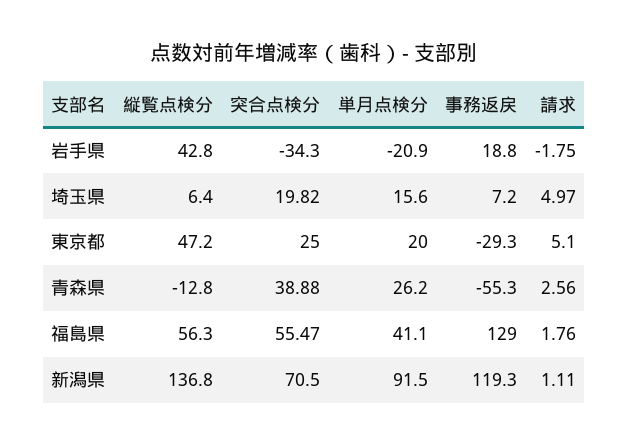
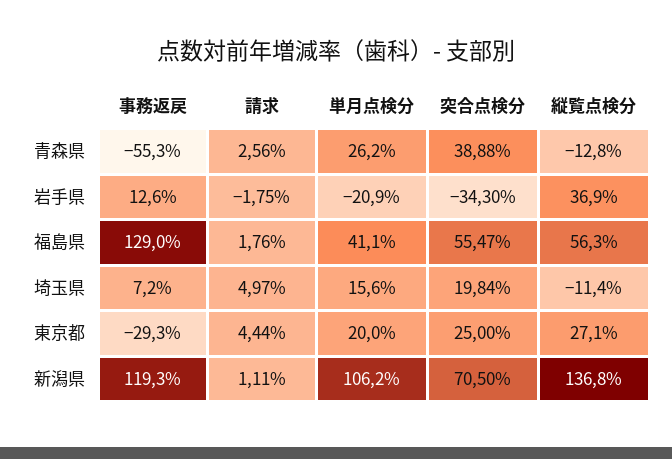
  {
    "縦覧点検分": {
-     "岩手県": 42.8,
+     "岩手県": 36.9,
-     "埼玉県": 6.4,
+     "埼玉県": -11.4,
-     "東京都": 47.2,
+     "東京都": 27.1,
      "青森県": -12.8,
      "福島県": 56.3,
      "新潟県": 136.8
    },
    "突合点検分": {
      "岩手県": -34.3,
-     "埼玉県": 19.82,
+     "埼玉県": 19.84,
      "東京都": 25,
      "青森県": 38.88,
      "福島県": 55.47,
      "新潟県": 70.5
    },
    "単月点検分": {
      "岩手県": -20.9,
      "埼玉県": 15.6,
      "東京都": 20,
      "青森県": 26.2,
      "福島県": 41.1,
-     "新潟県": 91.5
+     "新潟県": 106.2
    },
    "事務返戻": {
-     "岩手県": 18.8,
+     "岩手県": 12.6,
      "埼玉県": 7.2,
      "東京都": -29.3,
      "青森県": -55.3,
      "福島県": 129,
      "新潟県": 119.3
    },
    "請求": {
      "岩手県": -1.75,
      "埼玉県": 4.97,
-     "東京都": 5.1,
+     "東京都": 4.44,
      "青森県": 2.56,
      "福島県": 1.76,
      "新潟県": 1.11
    }
  }

